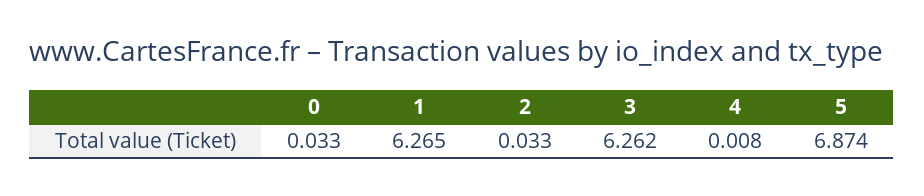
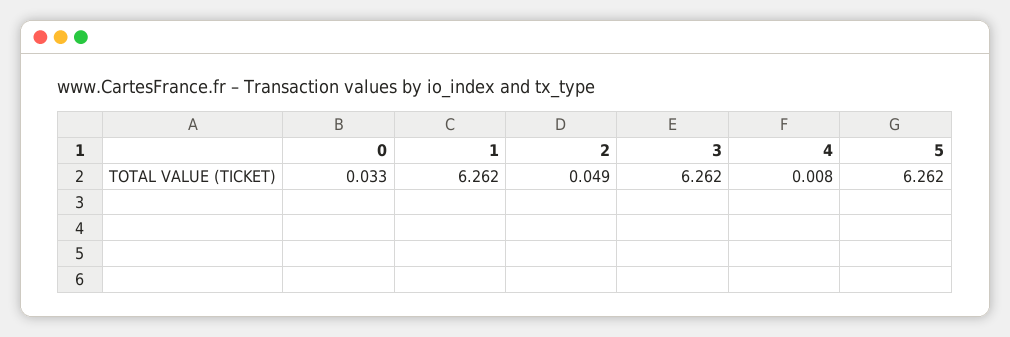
  {
    "0": 0.033,
-   "1": 6.265,
+   "1": 6.262,
-   "2": 0.033,
+   "2": 0.049,
    "3": 6.262,
    "4": 0.008,
-   "5": 6.874
+   "5": 6.262
  }

